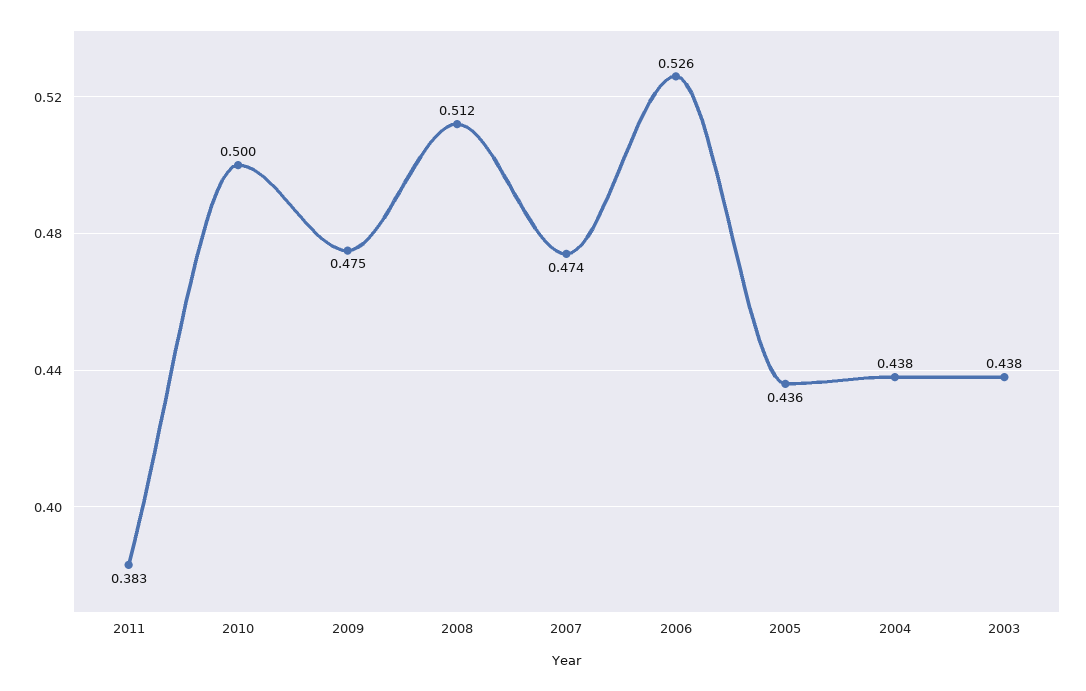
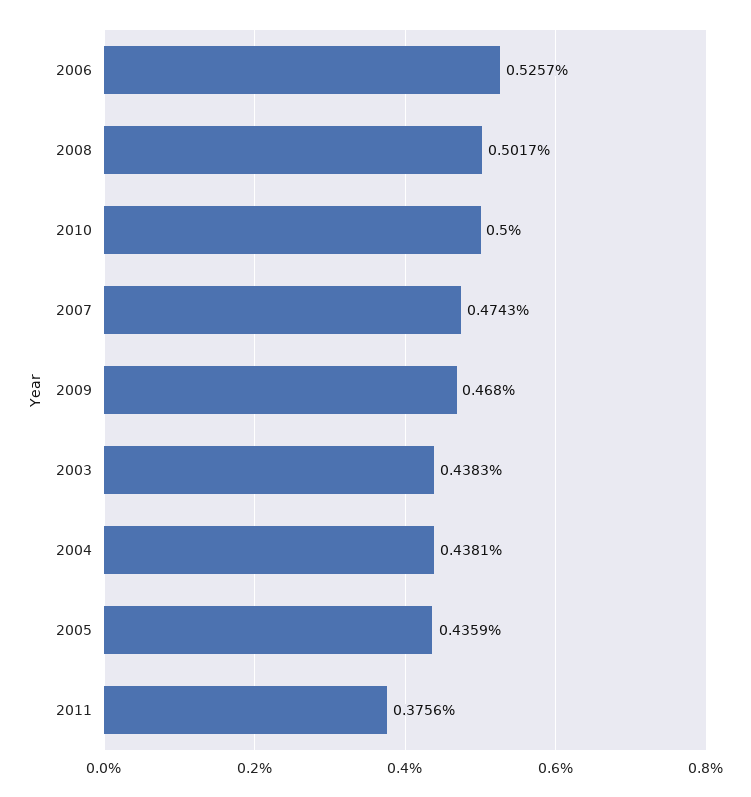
  {
-   "2011": 0.383,
+   "2011": 0.3756,
    "2010": 0.5,
-   "2009": 0.475,
+   "2009": 0.468,
-   "2008": 0.512,
+   "2008": 0.5017,
    "2007": 0.4743,
    "2006": 0.5257,
    "2005": 0.4359,
    "2004": 0.4381,
    "2003": 0.4383
  }

